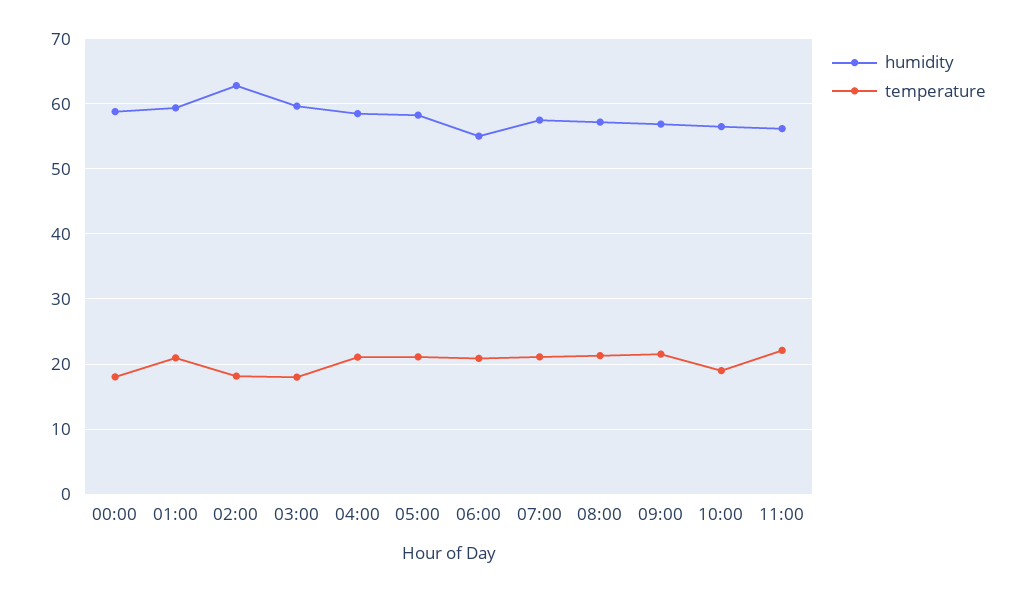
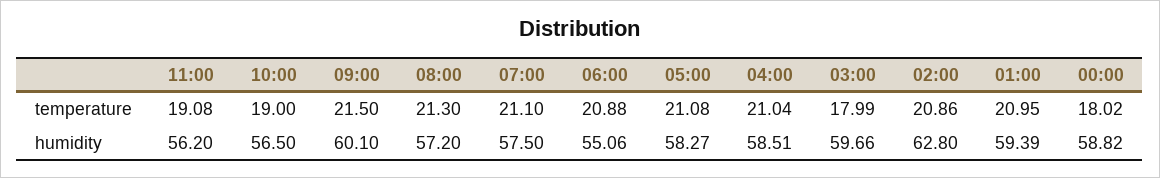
  {
    "humidity": {
      "00:00": 58.82,
      "01:00": 59.39,
      "02:00": 62.8,
      "03:00": 59.66,
      "04:00": 58.51,
      "05:00": 58.27,
      "06:00": 55.06,
      "07:00": 57.5,
      "08:00": 57.2,
-     "09:00": 57,
+     "09:00": 60.1,
      "10:00": 56.5,
      "11:00": 56.2
    },
    "temperature": {
      "00:00": 18.02,
      "01:00": 20.95,
-     "02:00": 18,
+     "02:00": 20.86,
      "03:00": 17.99,
      "04:00": 21.04,
      "05:00": 21.08,
      "06:00": 20.88,
      "07:00": 21.1,
      "08:00": 21.3,
      "09:00": 21.5,
      "10:00": 19,
-     "11:00": 22
+     "11:00": 19.08
    }
  }

